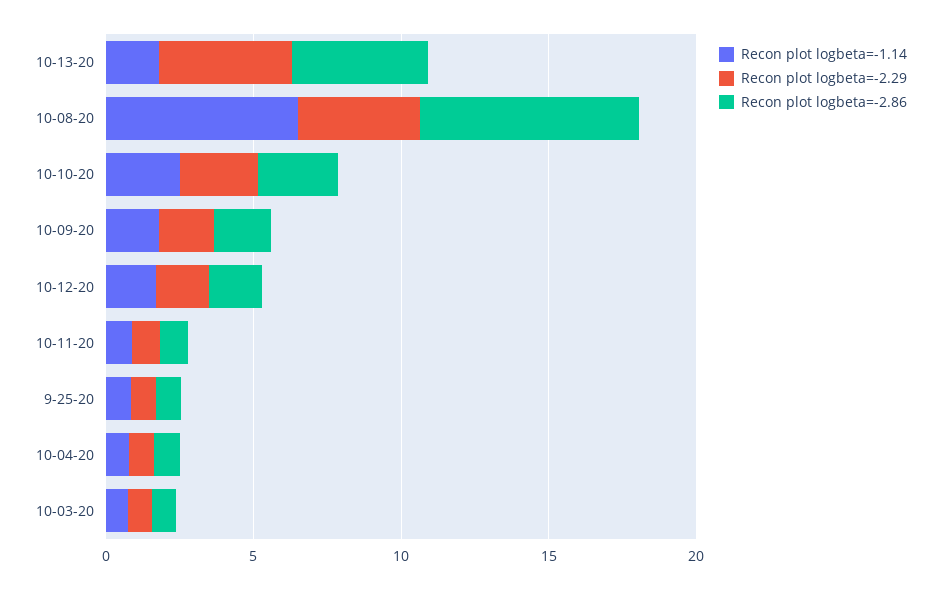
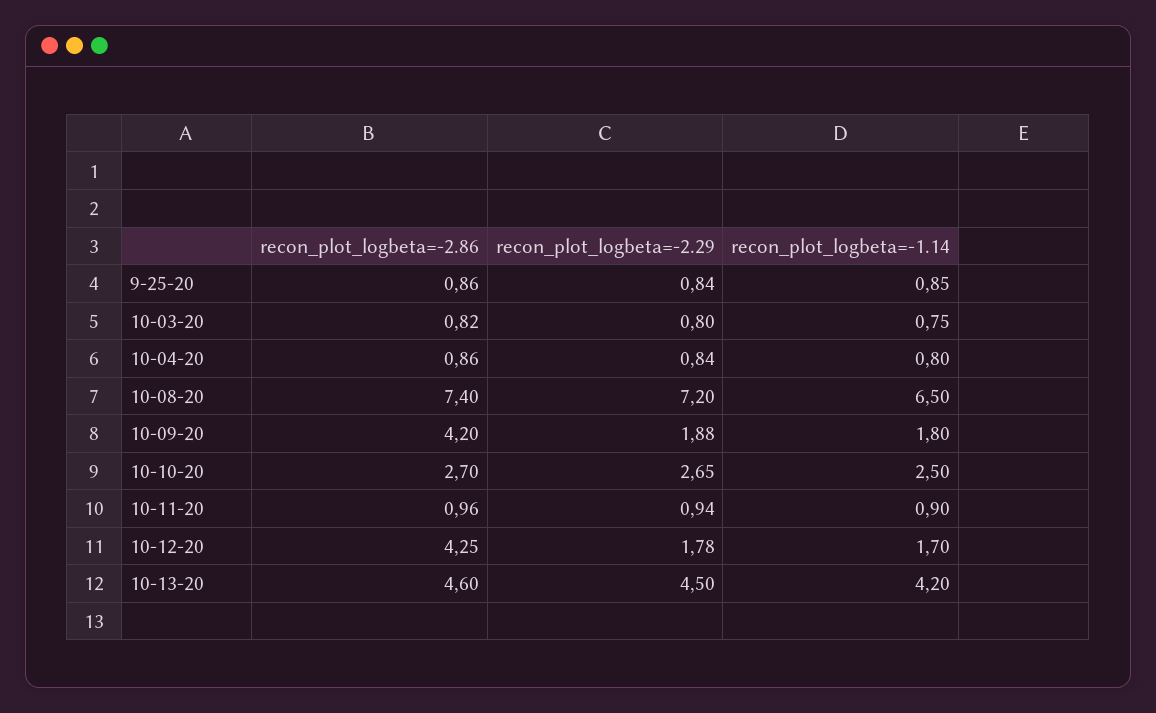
  {
    "Recon plot logbeta=-1.14": {
-     "10-13-20": 2,
+     "10-13-20": 4.2,
      "10-08-20": 6.5,
      "10-10-20": 2.5,
      "10-09-20": 1.8,
      "10-12-20": 1.7,
      "10-11-20": 0.9,
      "9-25-20": 0.85,
      "10-04-20": 0.8,
      "10-03-20": 0.75
    },
    "Recon plot logbeta=-2.29": {
      "10-13-20": 4.5,
-     "10-08-20": 4,
+     "10-08-20": 7.2,
      "10-10-20": 2.65,
      "10-09-20": 1.88,
      "10-12-20": 1.78,
      "10-11-20": 0.94,
      "9-25-20": 0.84,
      "10-04-20": 0.84,
      "10-03-20": 0.8
    },
    "Recon plot logbeta=-2.86": {
      "10-13-20": 4.6,
      "10-08-20": 7.4,
      "10-10-20": 2.7,
-     "10-09-20": 2,
+     "10-09-20": 4.2,
-     "10-12-20": 2,
+     "10-12-20": 4.25,
      "10-11-20": 0.96,
      "9-25-20": 0.86,
      "10-04-20": 0.86,
      "10-03-20": 0.82
    }
  }

